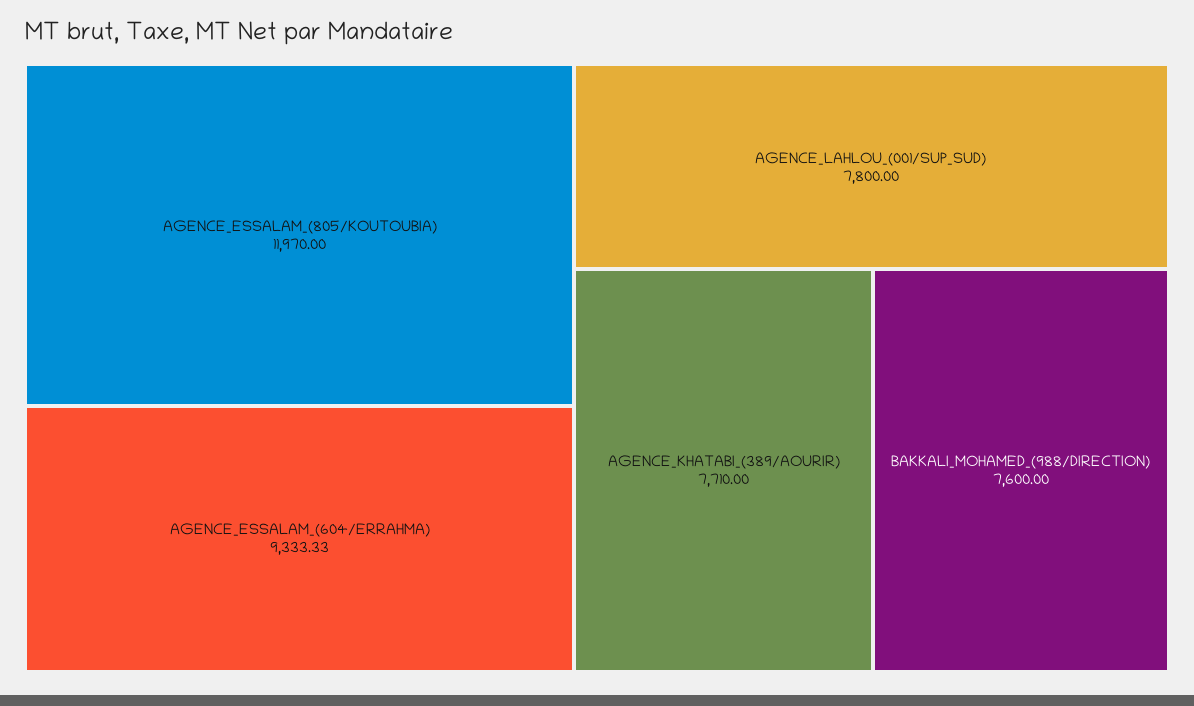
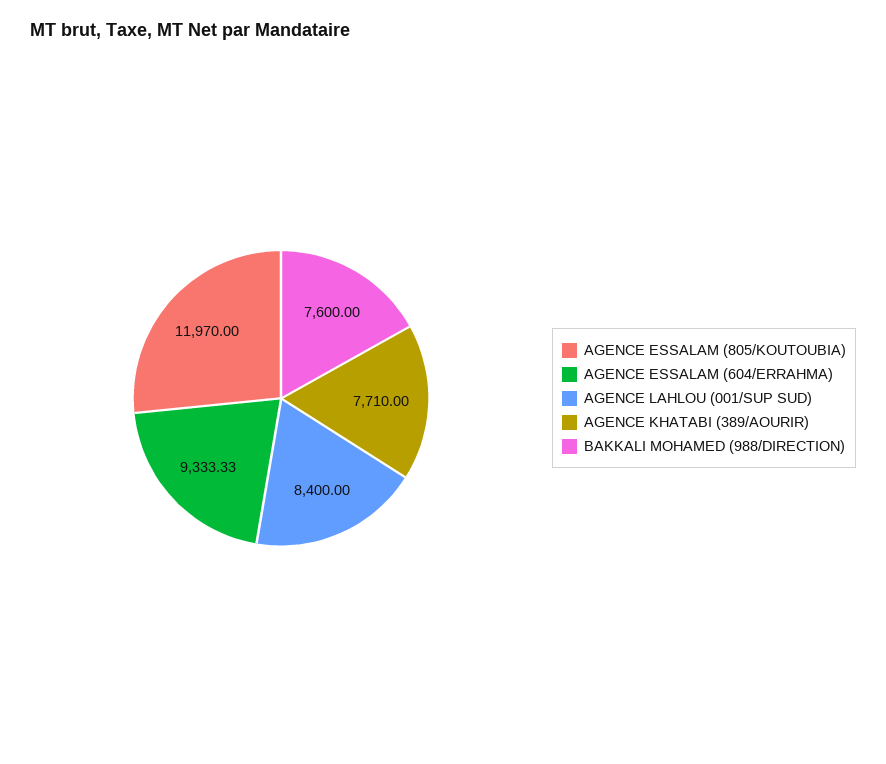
  {
    "AGENCE_ESSALAM_(805/KOUTOUBIA)": 11970,
    "AGENCE_ESSALAM_(604/ERRAHMA)": 9333.33,
-   "AGENCE_LAHLOU_(001/SUP_SUD)": 7800,
+   "AGENCE_LAHLOU_(001/SUP_SUD)": 8400,
    "AGENCE_KHATABI_(389/AOURIR)": 7710,
    "BAKKALI_MOHAMED_(988/DIRECTION)": 7600
  }

